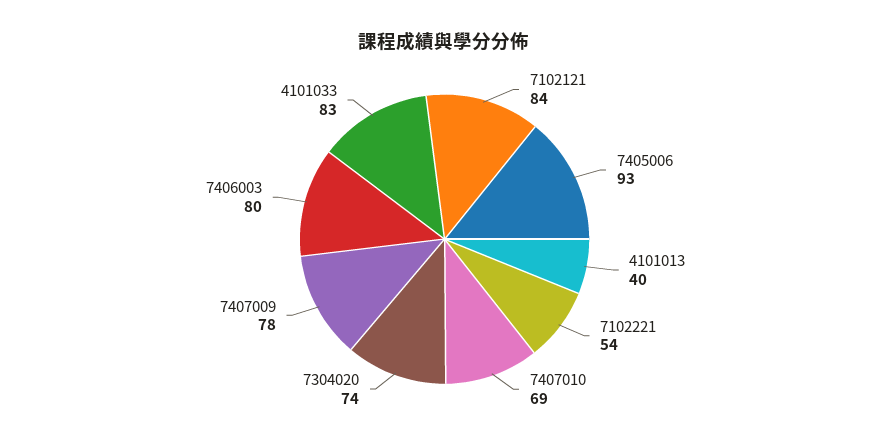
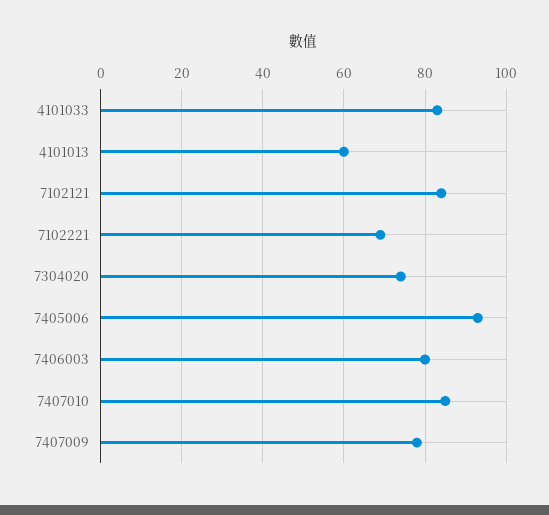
  {
    "7102121": 84,
    "7405006": 93,
-   "4101013": 40,
+   "4101013": 60,
-   "7102221": 54,
+   "7102221": 70,
-   "7407010": 69,
+   "7407010": 85,
    "7304020": 74,
    "7407009": 78,
    "7406003": 80,
    "4101033": 83
  }

